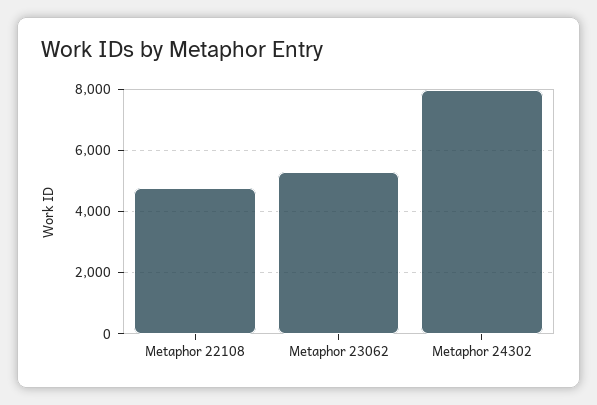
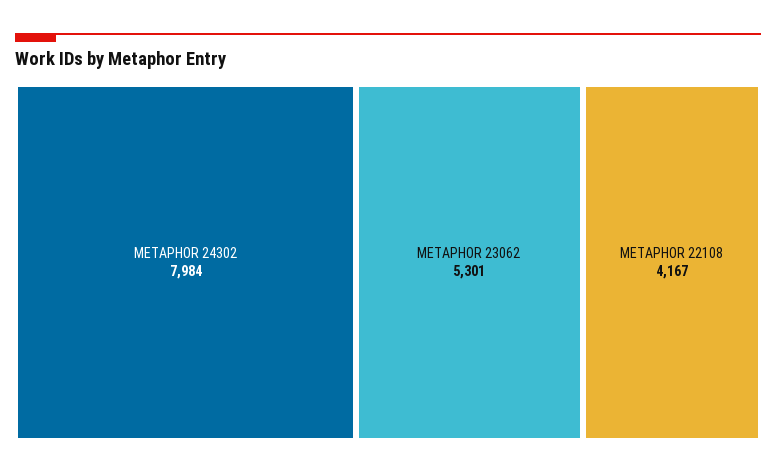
  {
-   "Metaphor 22108": 4800,
+   "Metaphor 22108": 4167,
    "Metaphor 23062": 5301,
    "Metaphor 24302": 7984
  }

